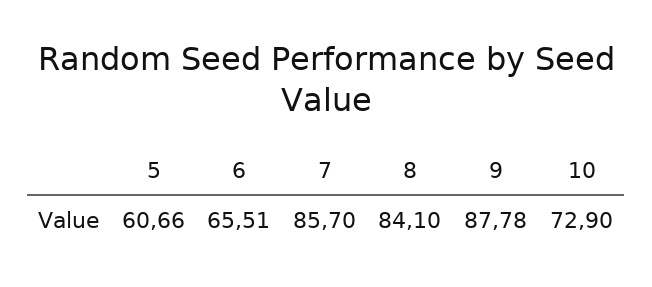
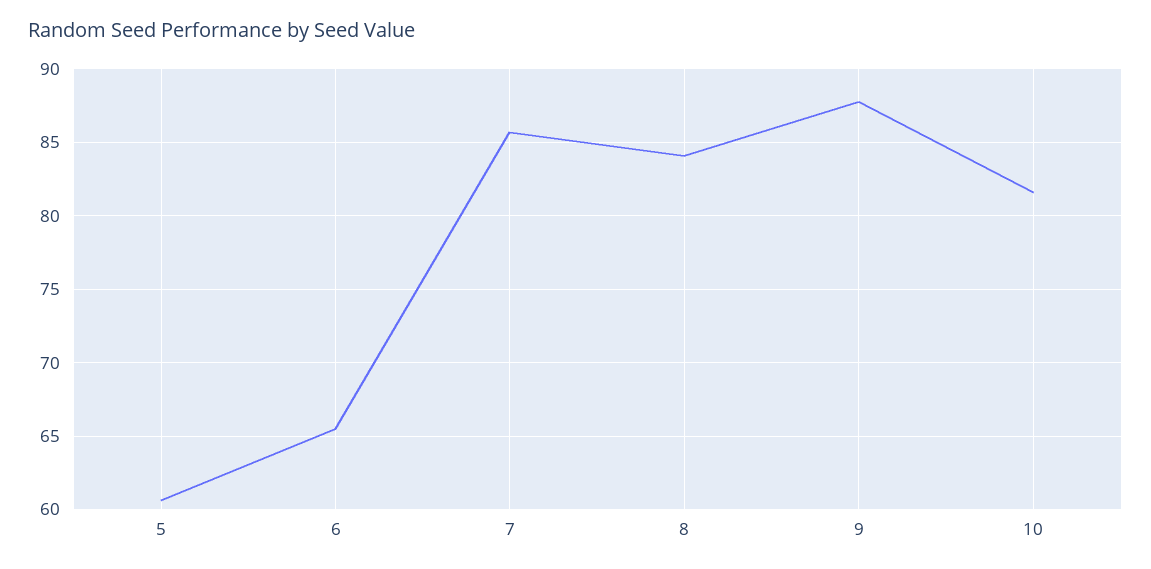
  {
    "5": 60.66,
    "6": 65.51,
    "7": 85.7,
    "8": 84.1,
    "9": 87.78,
-   "10": 72.9
+   "10": 81.5
  }

